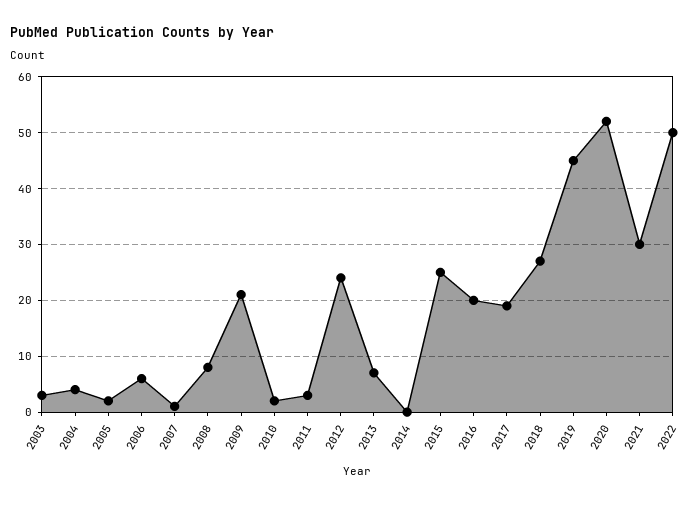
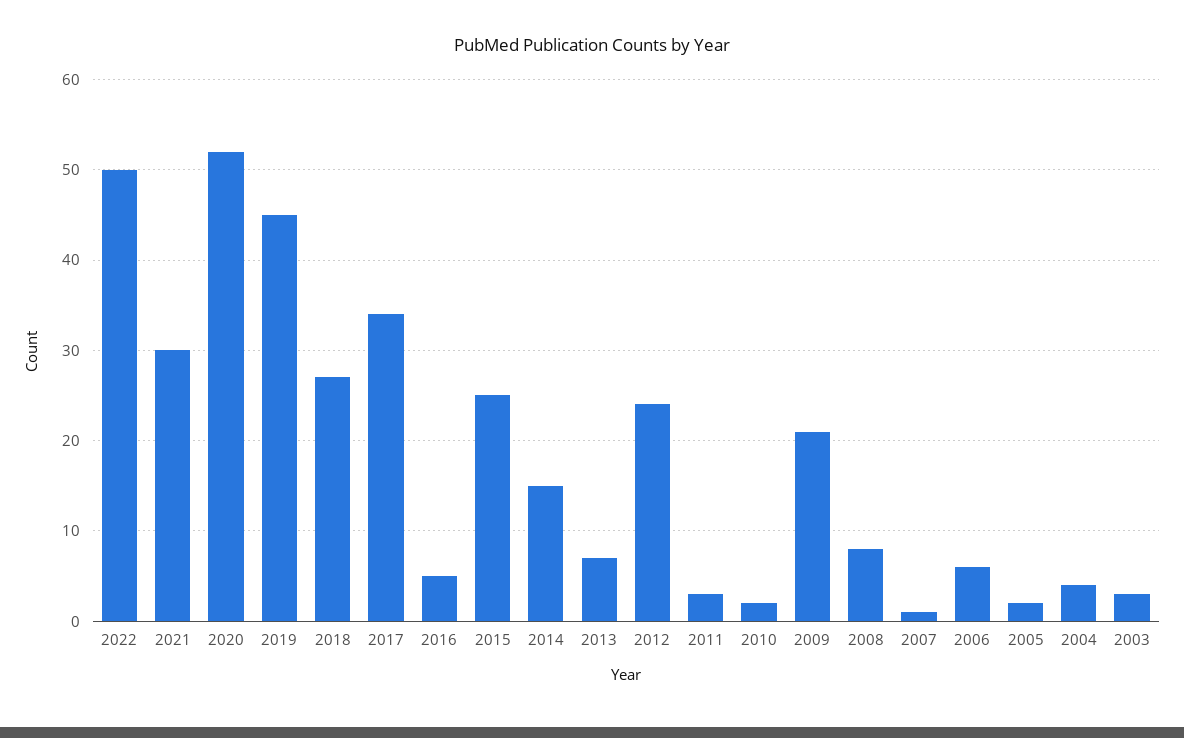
  {
    "2003": 3,
    "2004": 4,
    "2005": 2,
    "2006": 6,
    "2007": 1,
    "2008": 8,
    "2009": 21,
    "2010": 2,
    "2011": 3,
    "2012": 24,
    "2013": 7,
-   "2014": 0,
+   "2014": 15,
    "2015": 25,
-   "2016": 20,
+   "2016": 5,
-   "2017": 20,
+   "2017": 34,
    "2018": 27,
    "2019": 45,
    "2020": 52,
    "2021": 30,
    "2022": 50
  }

